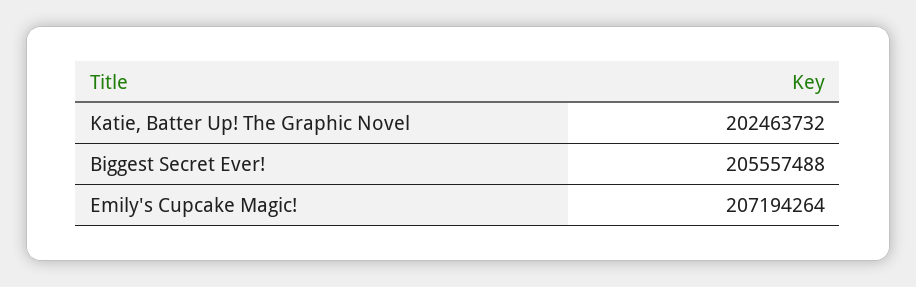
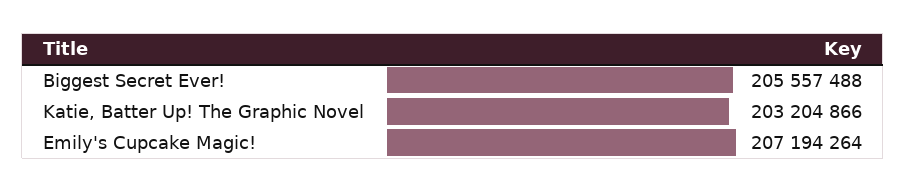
  {
-   "Katie, Batter Up! The Graphic Novel": 202463732,
+   "Katie, Batter Up! The Graphic Novel": 203204866,
    "Biggest Secret Ever!": 205557488,
    "Emily's Cupcake Magic!": 207194264
  }

